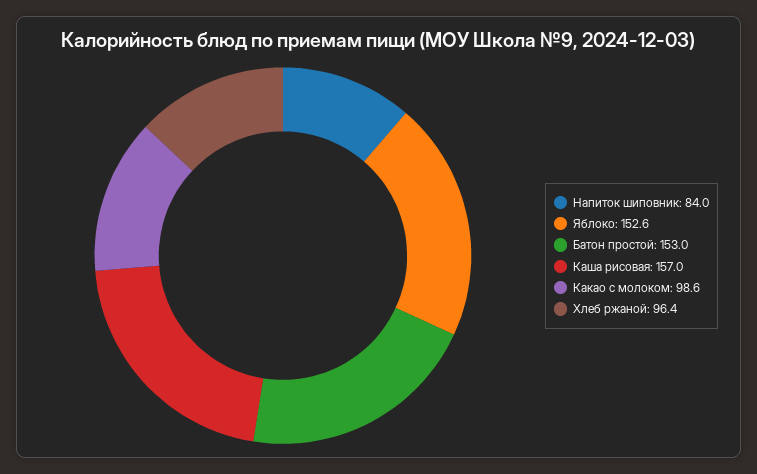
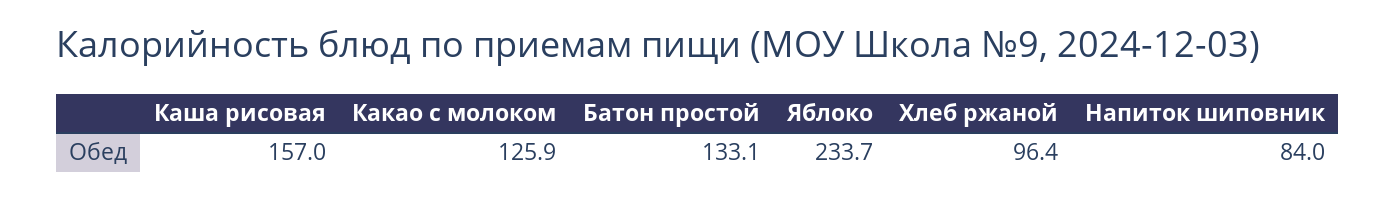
  {
    "Напиток шиповник": 84,
-   "Яблоко": 152.6,
+   "Яблоко": 233.7,
-   "Батон простой": 153,
+   "Батон простой": 133.1,
    "Каша рисовая": 157,
-   "Какао с молоком": 98.6,
+   "Какао с молоком": 125.9,
    "Хлеб ржаной": 96.4
  }

